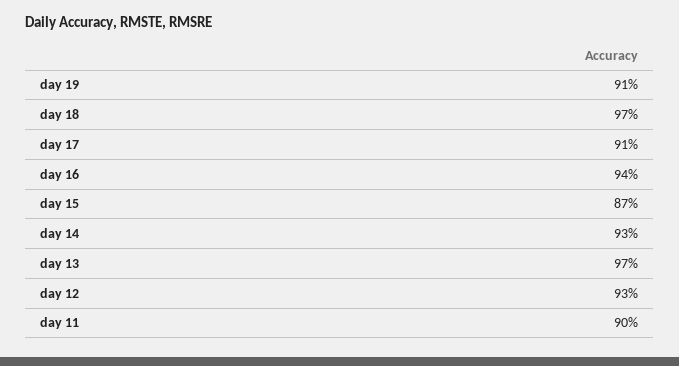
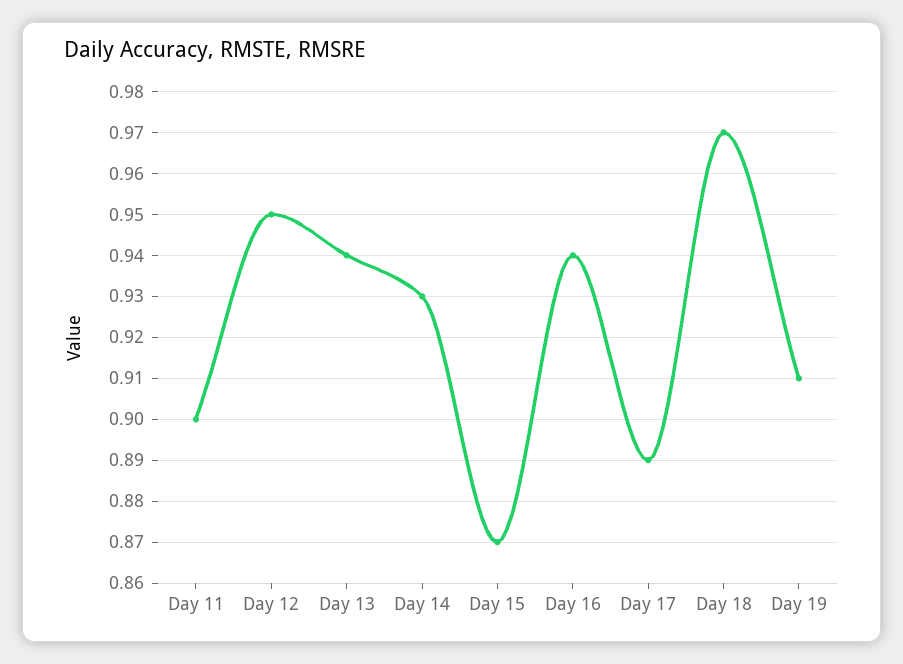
  {
    "day 19": 0.91,
    "day 18": 0.97,
-   "day 17": 0.91,
+   "day 17": 0.89,
    "day 16": 0.94,
    "day 15": 0.87,
    "day 14": 0.93,
-   "day 13": 0.97,
+   "day 13": 0.94,
-   "day 12": 0.93,
+   "day 12": 0.95,
    "day 11": 0.9
  }

